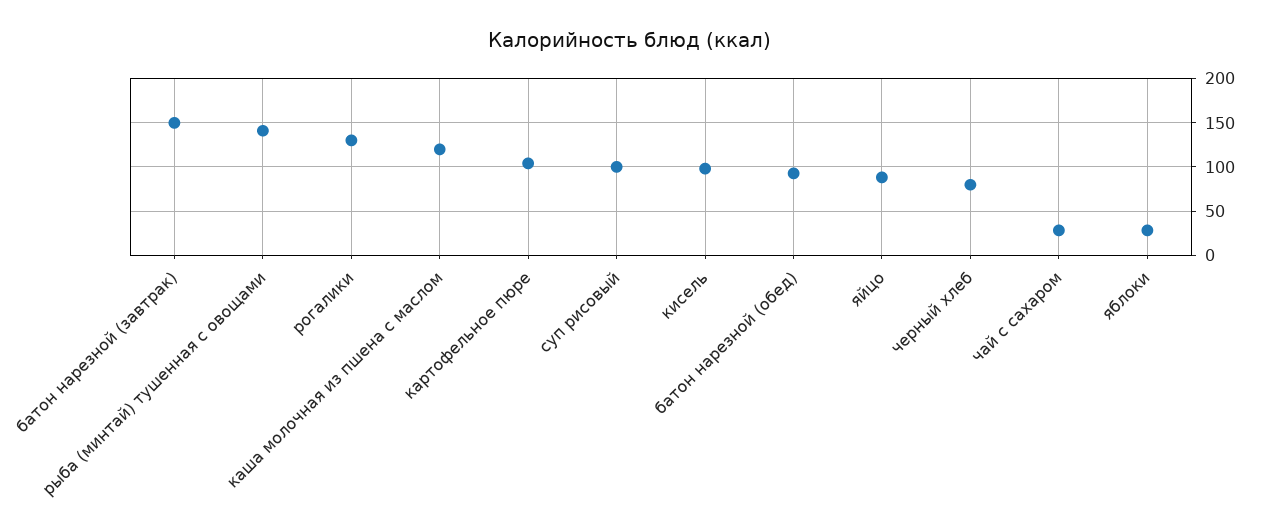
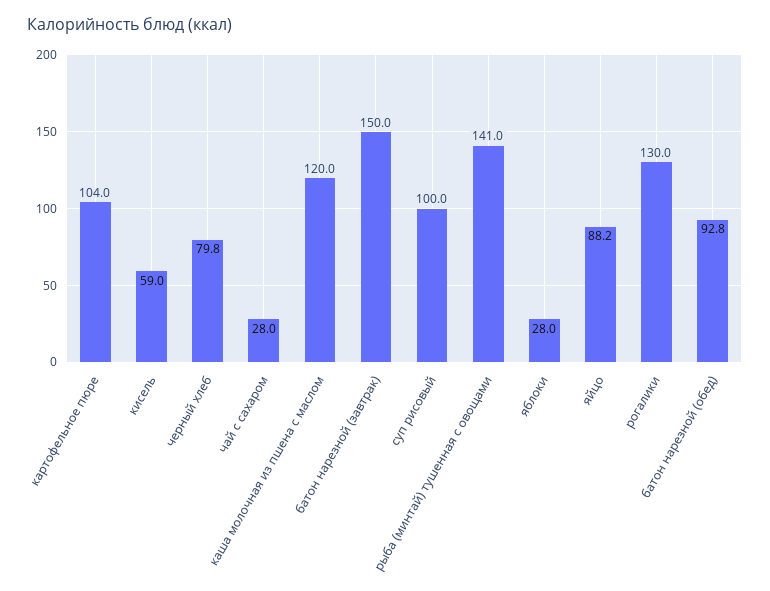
  {
    "батон нарезной (завтрак)": 150,
    "рыба (минтай) тушенная с овощами": 141,
    "рогалики": 130,
    "каша молочная из пшена с маслом": 120,
    "картофельное пюре": 104,
    "суп рисовый": 100,
-   "кисель": 100,
+   "кисель": 59,
    "батон нарезной (обед)": 92.8,
    "яйцо": 88.2,
    "черный хлеб": 79.8,
    "чай с сахаром": 28,
    "яблоки": 28
  }

